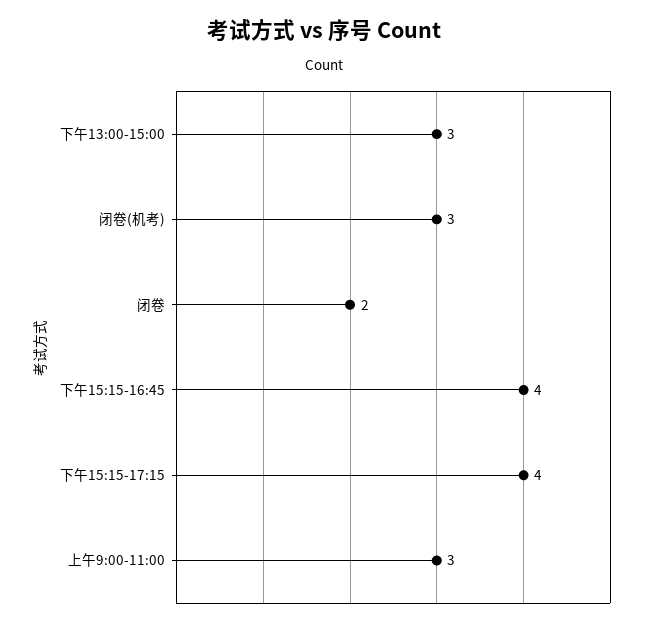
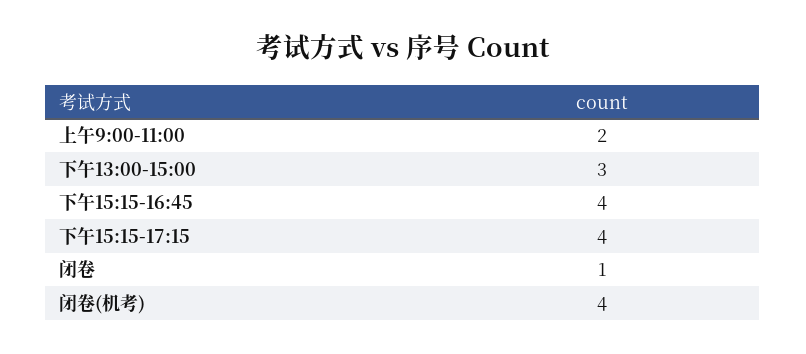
  {
    "下午13:00-15:00": 3,
-   "闭卷(机考)": 3,
+   "闭卷(机考)": 4,
-   "闭卷": 2,
+   "闭卷": 1,
    "下午15:15-16:45": 4,
    "下午15:15-17:15": 4,
-   "上午9:00-11:00": 3
+   "上午9:00-11:00": 2
  }

